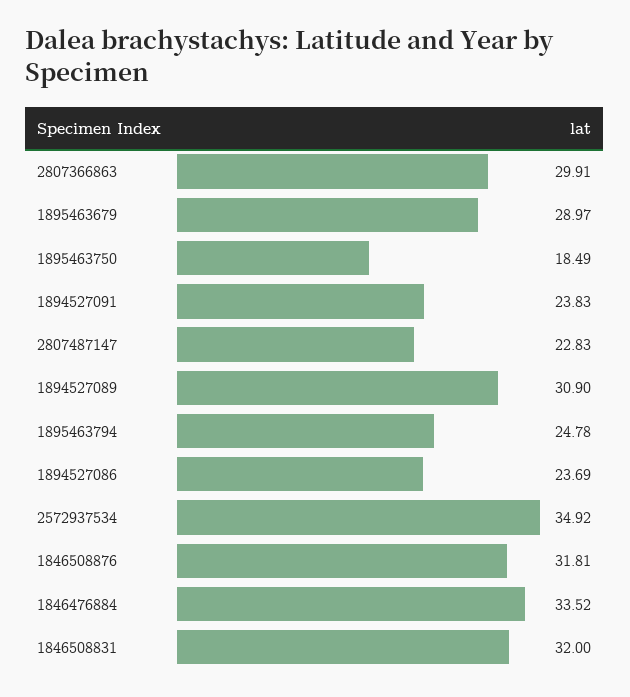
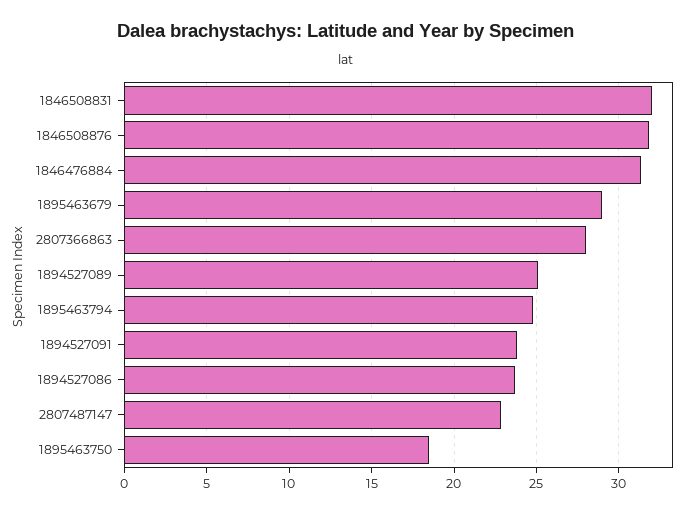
  {
-   "2807366863": 29.91,
+   "2807366863": 28,
    "1895463679": 28.97,
    "1895463750": 18.49,
    "1894527091": 23.83,
    "2807487147": 22.83,
-   "1894527089": 30.9,
+   "1894527089": 25,
    "1895463794": 24.78,
    "1894527086": 23.69,
-   "2572937534": 34.92,
    "1846508876": 31.81,
-   "1846476884": 33.52,
+   "1846476884": 31.5,
    "1846508831": 32
  }

